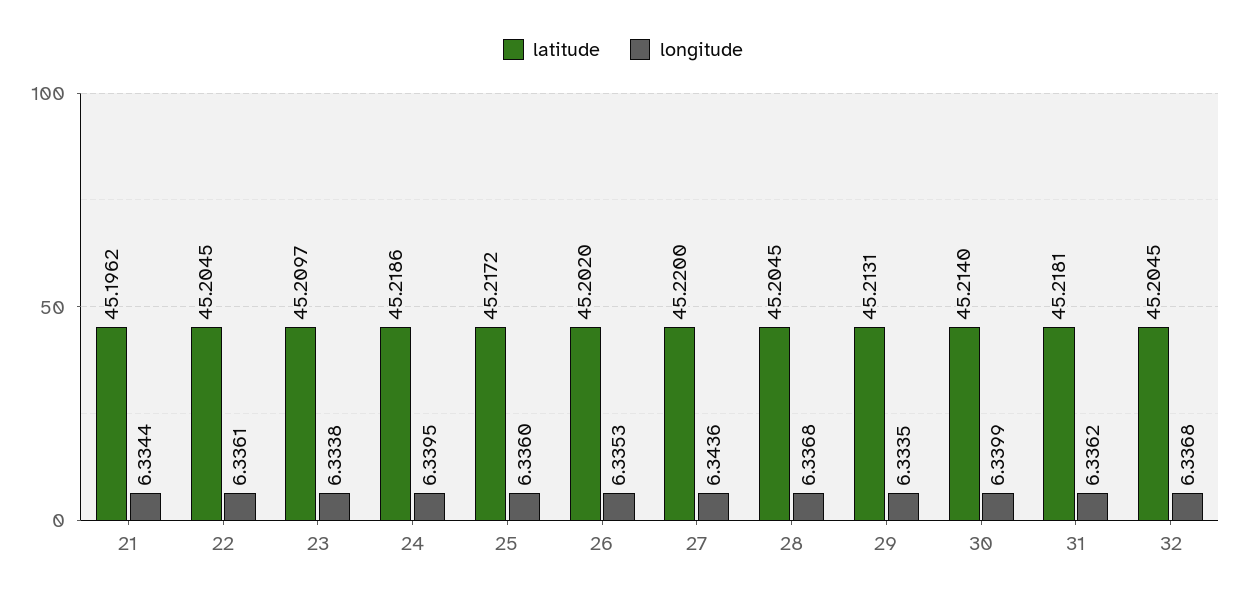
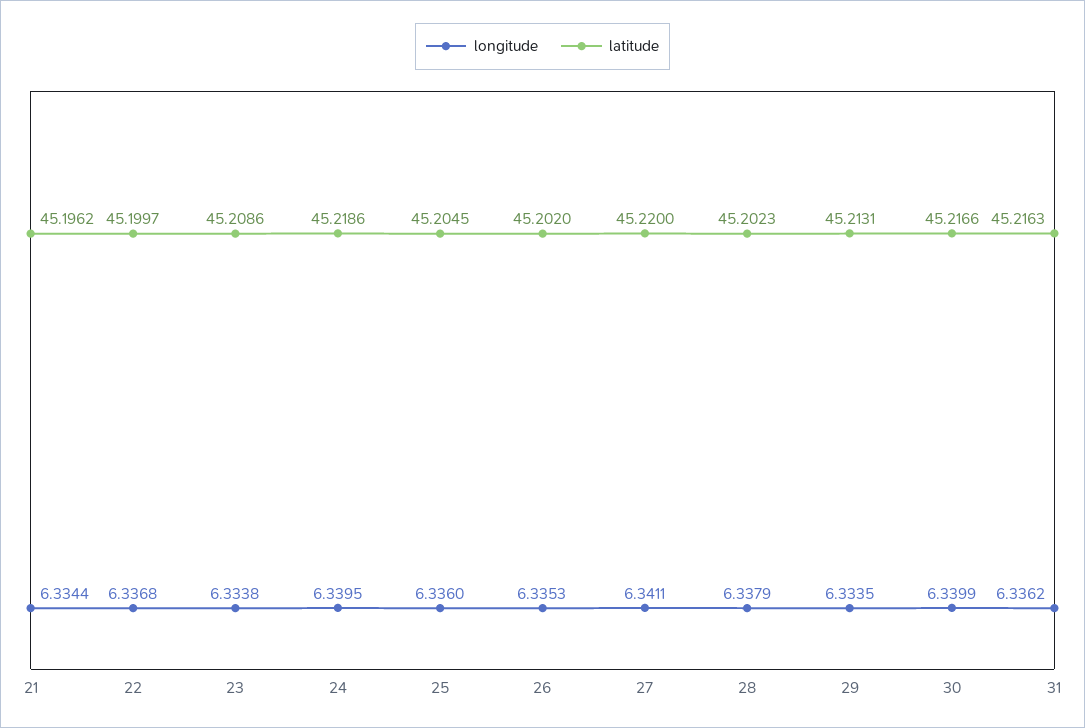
  {
    "latitude": {
      "21": 45.1962,
-     "22": 45.2045,
+     "22": 45.1997,
-     "23": 45.2097,
+     "23": 45.2086,
      "24": 45.2186,
-     "25": 45.2172,
+     "25": 45.2045,
      "26": 45.202,
      "27": 45.22,
-     "28": 45.2045,
+     "28": 45.2023,
      "29": 45.2131,
-     "30": 45.214,
+     "30": 45.2166,
-     "31": 45.2181,
+     "31": 45.2163
-     "32": 45.2045
    },
    "longitude": {
      "21": 6.3344,
-     "22": 6.3361,
+     "22": 6.3368,
      "23": 6.3338,
      "24": 6.3395,
      "25": 6.336,
      "26": 6.3353,
-     "27": 6.3436,
+     "27": 6.3411,
-     "28": 6.3368,
+     "28": 6.3379,
      "29": 6.3335,
      "30": 6.3399,
-     "31": 6.3362,
+     "31": 6.3362
-     "32": 6.3368
    }
  }

